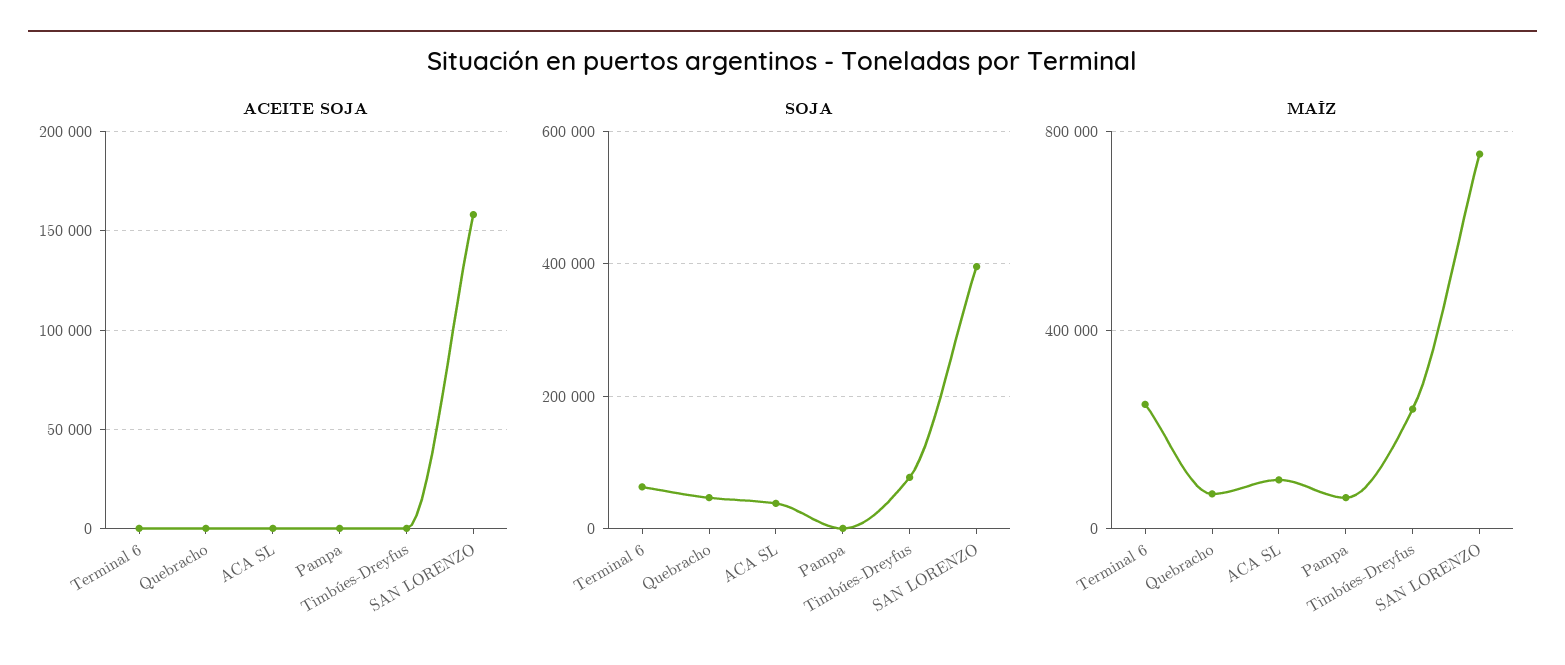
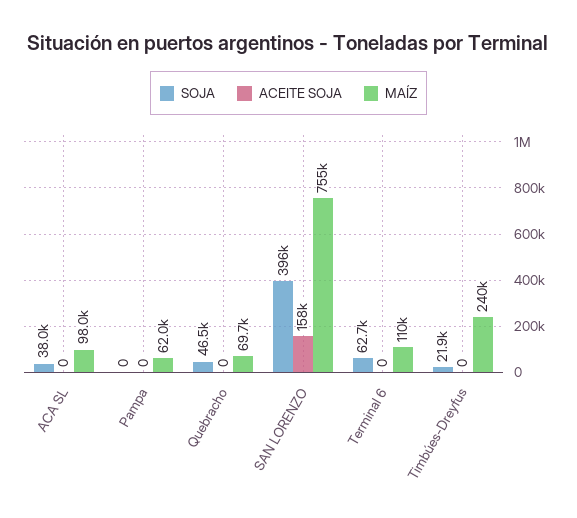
  {
    "ACEITE SOJA": {
      "Terminal 6": 0,
      "Quebracho": 0,
      "ACA SL": 0,
      "Pampa": 0,
      "Timbúes-Dreyfus": 0,
      "SAN LORENZO": 158000
    },
    "SOJA": {
      "Terminal 6": 62700,
      "Quebracho": 46500,
      "ACA SL": 38000,
      "Pampa": 0,
-     "Timbúes-Dreyfus": 80000,
+     "Timbúes-Dreyfus": 21900,
      "SAN LORENZO": 396000
    },
    "MAÍZ": {
-     "Terminal 6": 250000,
+     "Terminal 6": 110000,
      "Quebracho": 69700,
      "ACA SL": 98000,
      "Pampa": 62000,
      "Timbúes-Dreyfus": 240000,
      "SAN LORENZO": 755000
    }
  }

